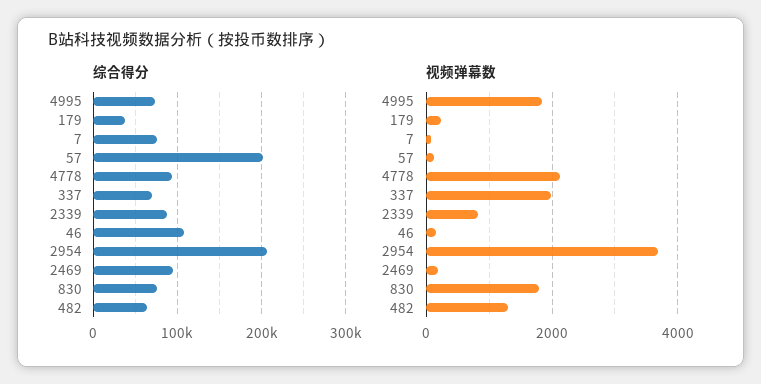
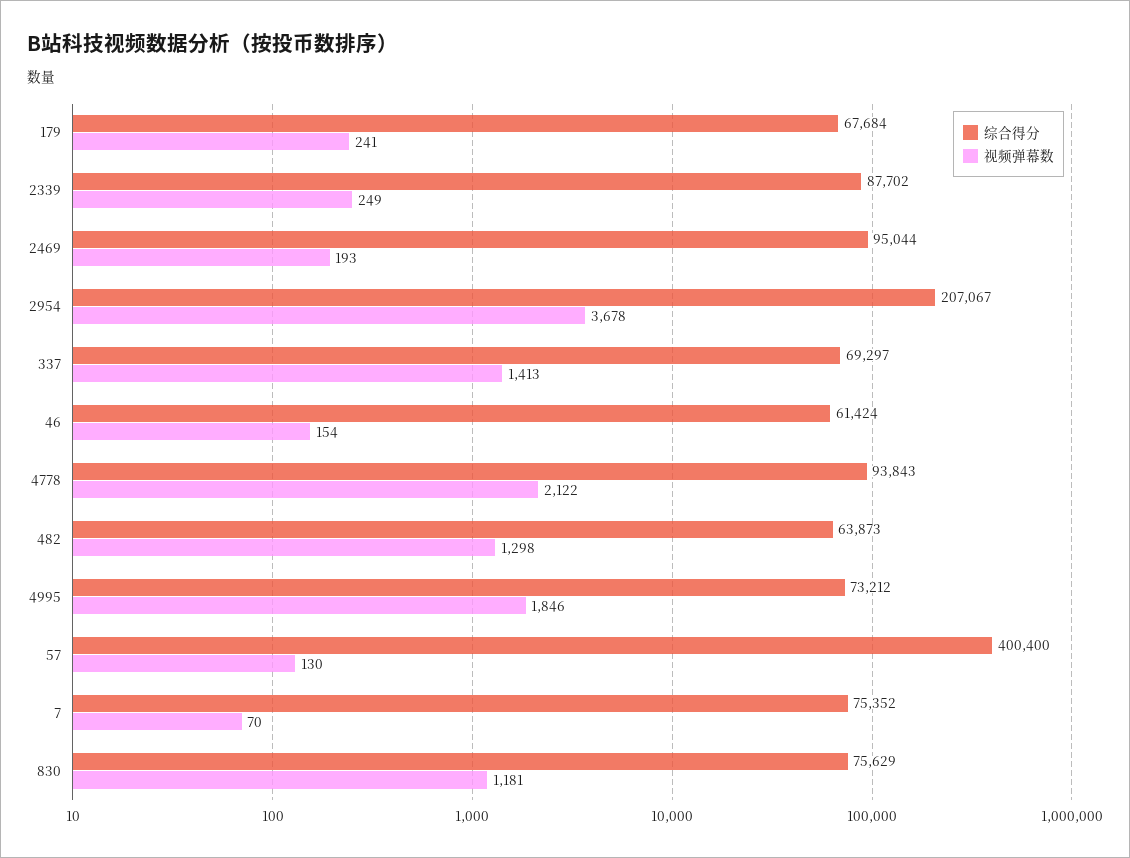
  {
    "综合得分": {
      "4995": 73212,
-     "179": 40000,
+     "179": 67684,
      "7": 75352,
-     "57": 200000,
+     "57": 400400,
      "4778": 93843,
      "337": 69297,
      "2339": 87702,
-     "46": 110000,
+     "46": 61424,
      "2954": 207067,
      "2469": 95044,
      "830": 75629,
      "482": 63873
    },
    "视频弹幕数": {
      "4995": 1846,
      "179": 241,
      "7": 70,
      "57": 130,
      "4778": 2122,
-     "337": 2000,
+     "337": 1413,
-     "2339": 800,
+     "2339": 249,
      "46": 154,
      "2954": 3678,
      "2469": 193,
-     "830": 1800,
+     "830": 1181,
      "482": 1298
    }
  }

